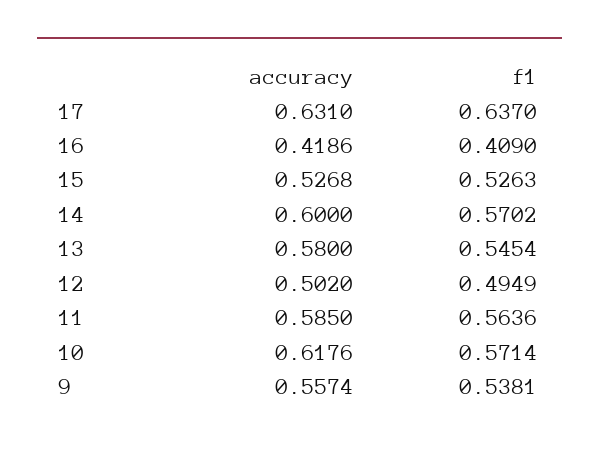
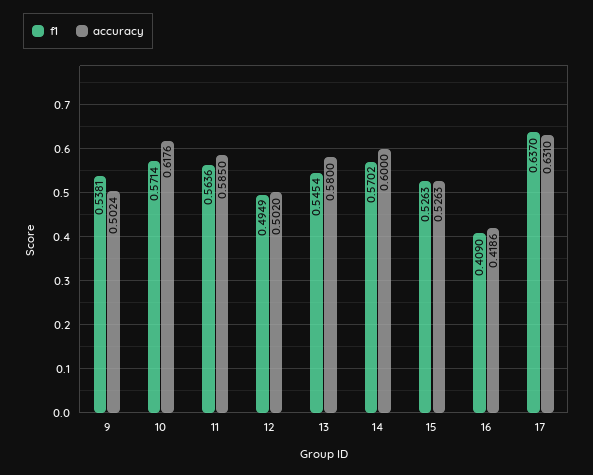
  {
    "accuracy": {
      "17": 0.631,
      "16": 0.4186,
-     "15": 0.5268,
+     "15": 0.5263,
      "14": 0.6,
      "13": 0.58,
      "12": 0.502,
      "11": 0.585,
      "10": 0.6176,
-     "9": 0.5574
+     "9": 0.5024
    },
    "f1": {
      "17": 0.637,
      "16": 0.409,
      "15": 0.5263,
      "14": 0.5702,
      "13": 0.5454,
      "12": 0.4949,
      "11": 0.5636,
      "10": 0.5714,
      "9": 0.5381
    }
  }

